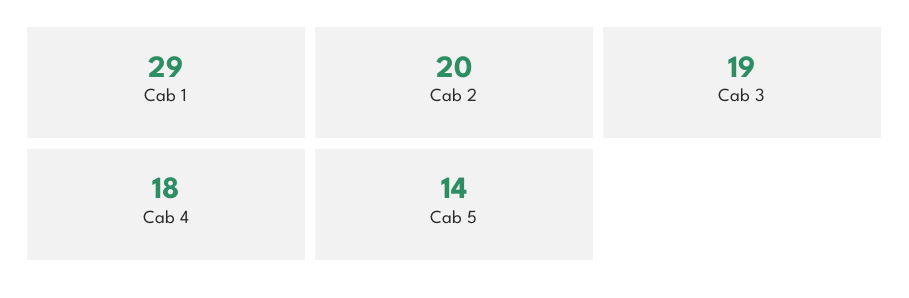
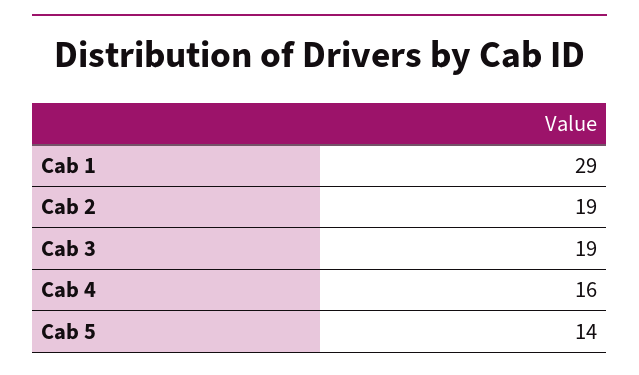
  {
    "Cab 1": 29,
-   "Cab 2": 20,
+   "Cab 2": 19,
    "Cab 3": 19,
-   "Cab 4": 18,
+   "Cab 4": 16,
    "Cab 5": 14
  }

